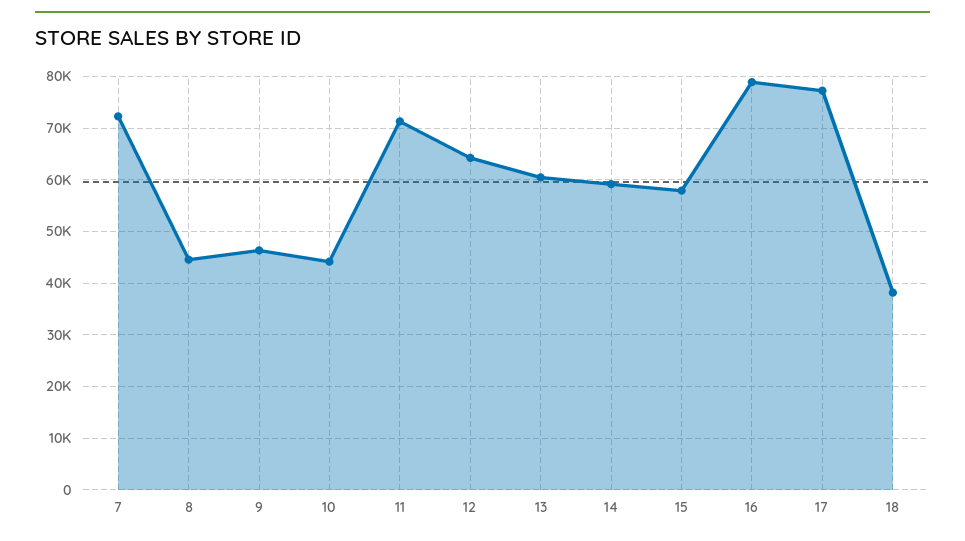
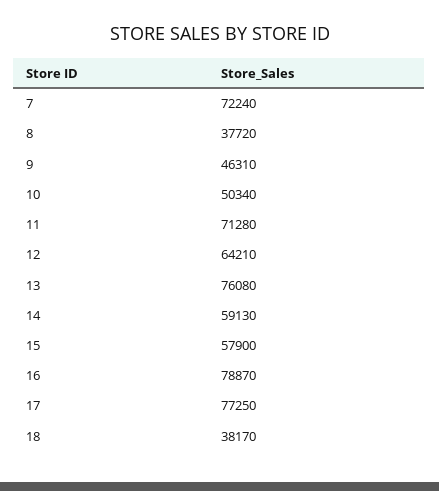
  {
    "7": 72240,
-   "8": 44000,
+   "8": 37720,
    "9": 46310,
-   "10": 44000,
+   "10": 50340,
    "11": 71280,
    "12": 64210,
-   "13": 60000,
+   "13": 76080,
    "14": 59130,
    "15": 57900,
    "16": 78870,
    "17": 77250,
    "18": 38170
  }

